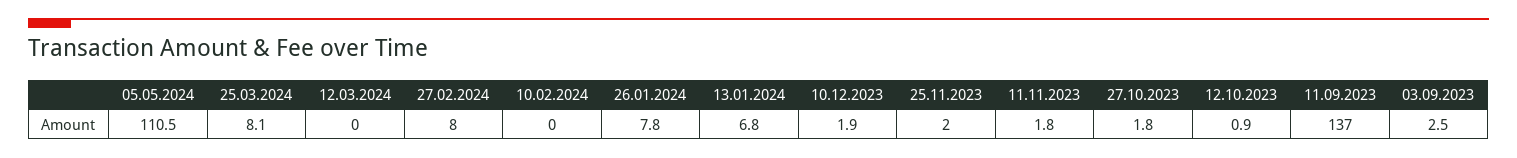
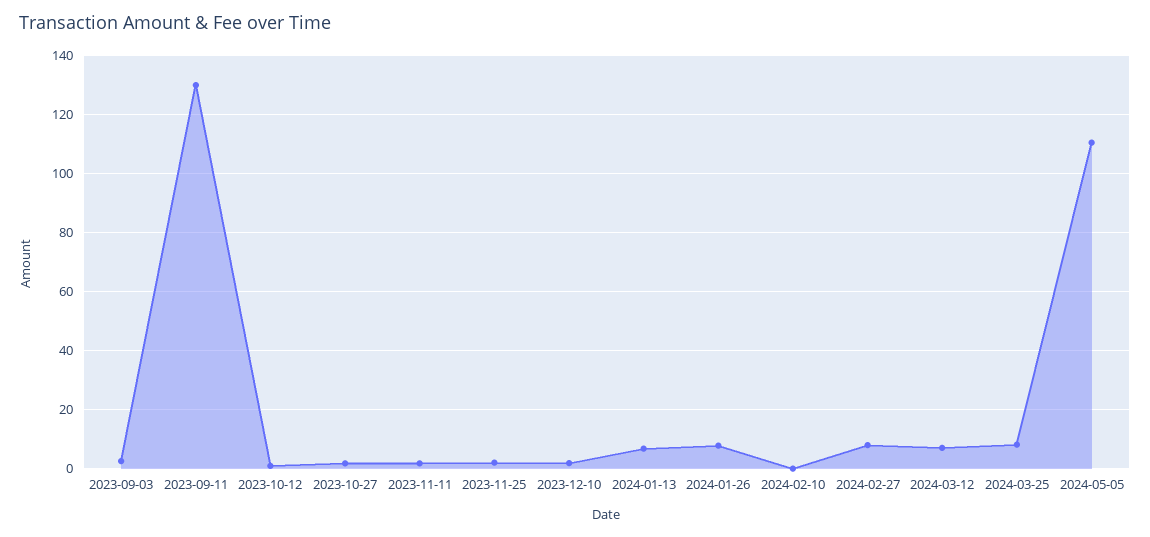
  {
    "05.05.2024": 110.5,
    "25.03.2024": 8.1,
-   "12.03.2024": 0,
+   "12.03.2024": 7.5,
    "27.02.2024": 8,
    "10.02.2024": 0,
    "26.01.2024": 7.8,
    "13.01.2024": 6.8,
    "10.12.2023": 1.9,
    "25.11.2023": 2,
    "11.11.2023": 1.8,
    "27.10.2023": 1.8,
    "12.10.2023": 0.9,
-   "11.09.2023": 137,
+   "11.09.2023": 130,
    "03.09.2023": 2.5
  }

